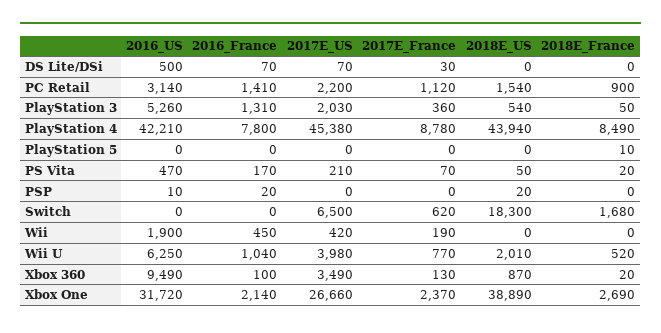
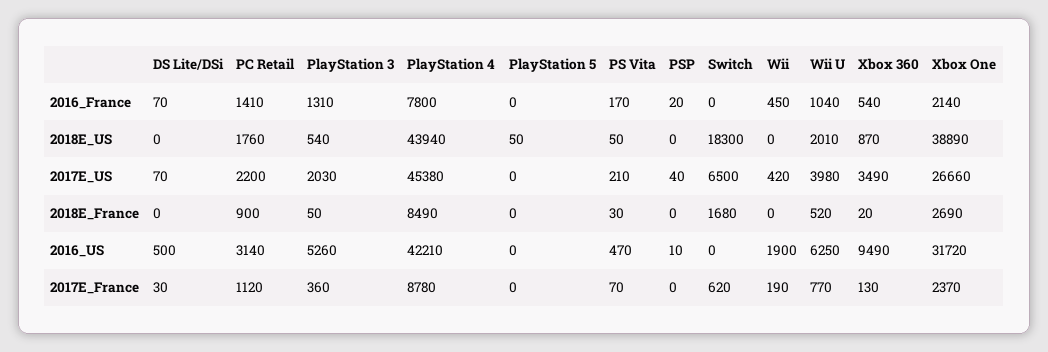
  {
    "2016_US": {
      "DS Lite/DSi": 500,
      "PC Retail": 3140,
      "PlayStation 3": 5260,
      "PlayStation 4": 42210,
      "PlayStation 5": 0,
      "PS Vita": 470,
      "PSP": 10,
      "Switch": 0,
      "Wii": 1900,
      "Wii U": 6250,
      "Xbox 360": 9490,
      "Xbox One": 31720
    },
    "2016_France": {
      "DS Lite/DSi": 70,
      "PC Retail": 1410,
      "PlayStation 3": 1310,
      "PlayStation 4": 7800,
      "PlayStation 5": 0,
      "PS Vita": 170,
      "PSP": 20,
      "Switch": 0,
      "Wii": 450,
      "Wii U": 1040,
-     "Xbox 360": 100,
+     "Xbox 360": 540,
      "Xbox One": 2140
    },
    "2017E_US": {
      "DS Lite/DSi": 70,
      "PC Retail": 2200,
      "PlayStation 3": 2030,
      "PlayStation 4": 45380,
      "PlayStation 5": 0,
      "PS Vita": 210,
-     "PSP": 0,
+     "PSP": 40,
      "Switch": 6500,
      "Wii": 420,
      "Wii U": 3980,
      "Xbox 360": 3490,
      "Xbox One": 26660
    },
    "2017E_France": {
      "DS Lite/DSi": 30,
      "PC Retail": 1120,
      "PlayStation 3": 360,
      "PlayStation 4": 8780,
      "PlayStation 5": 0,
      "PS Vita": 70,
      "PSP": 0,
      "Switch": 620,
      "Wii": 190,
      "Wii U": 770,
      "Xbox 360": 130,
      "Xbox One": 2370
    },
    "2018E_US": {
      "DS Lite/DSi": 0,
-     "PC Retail": 1540,
+     "PC Retail": 1760,
      "PlayStation 3": 540,
      "PlayStation 4": 43940,
-     "PlayStation 5": 0,
+     "PlayStation 5": 50,
      "PS Vita": 50,
-     "PSP": 20,
+     "PSP": 0,
      "Switch": 18300,
      "Wii": 0,
      "Wii U": 2010,
      "Xbox 360": 870,
      "Xbox One": 38890
    },
    "2018E_France": {
      "DS Lite/DSi": 0,
      "PC Retail": 900,
      "PlayStation 3": 50,
      "PlayStation 4": 8490,
-     "PlayStation 5": 10,
+     "PlayStation 5": 0,
-     "PS Vita": 20,
+     "PS Vita": 30,
      "PSP": 0,
      "Switch": 1680,
      "Wii": 0,
      "Wii U": 520,
      "Xbox 360": 20,
      "Xbox One": 2690
    }
  }

